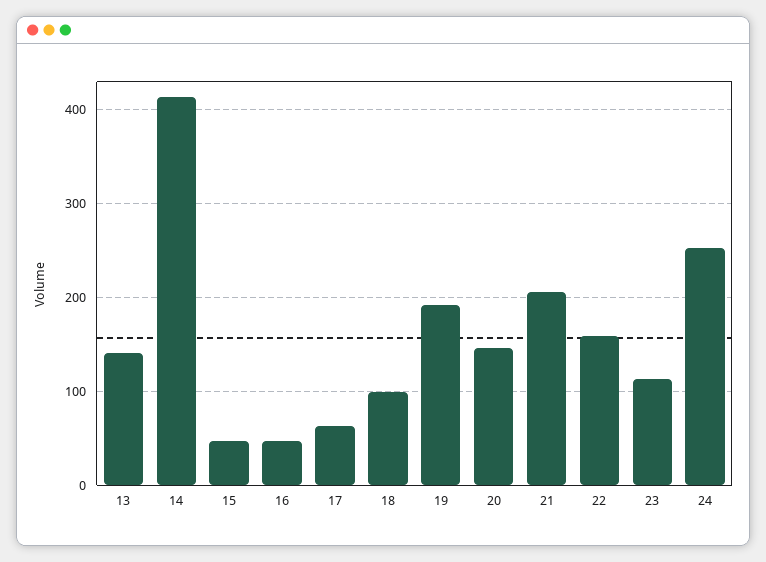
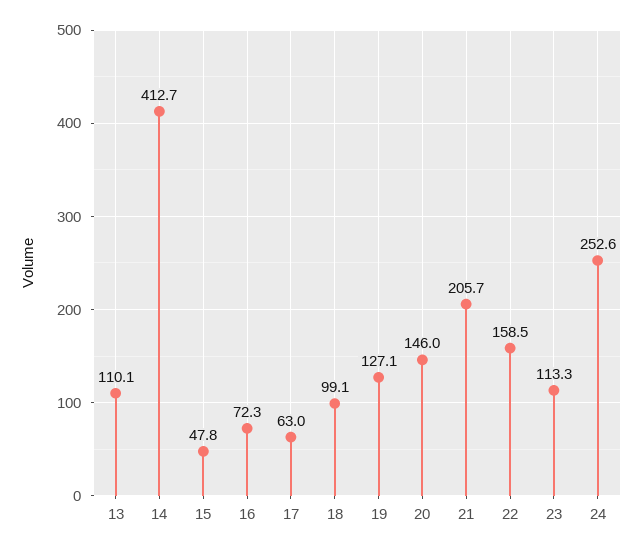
  {
-   "13": 140,
+   "13": 110.1,
    "14": 412.7,
    "15": 47.8,
-   "16": 50,
+   "16": 72.3,
    "17": 63,
    "18": 99.1,
-   "19": 190,
+   "19": 127.1,
    "20": 146,
    "21": 205.7,
    "22": 158.5,
    "23": 113.3,
    "24": 252.6
  }

